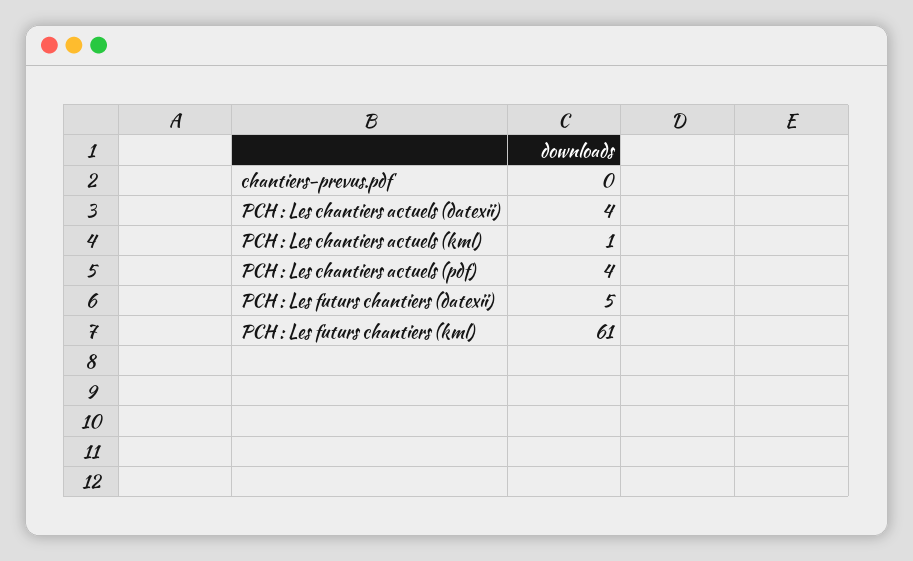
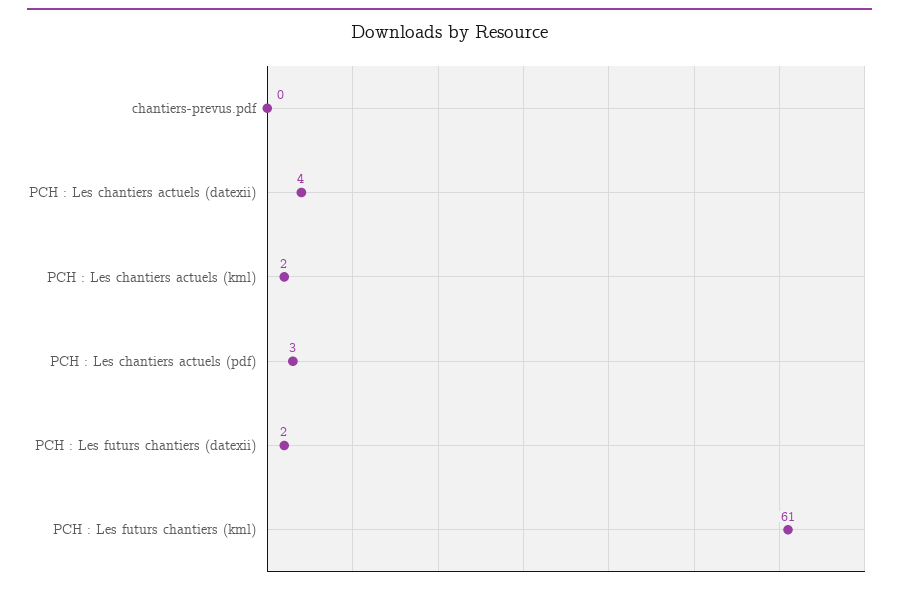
  {
    "chantiers-prevus.pdf": 0,
    "PCH : Les chantiers actuels (datexii)": 4,
-   "PCH : Les chantiers actuels (kml)": 1,
+   "PCH : Les chantiers actuels (kml)": 2,
-   "PCH : Les chantiers actuels (pdf)": 4,
+   "PCH : Les chantiers actuels (pdf)": 3,
-   "PCH : Les futurs chantiers (datexii)": 5,
+   "PCH : Les futurs chantiers (datexii)": 2,
    "PCH : Les futurs chantiers (kml)": 61
  }

